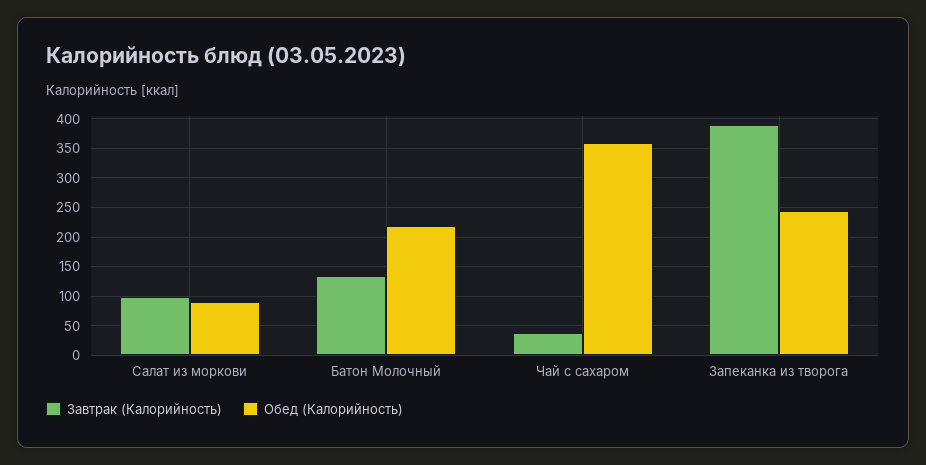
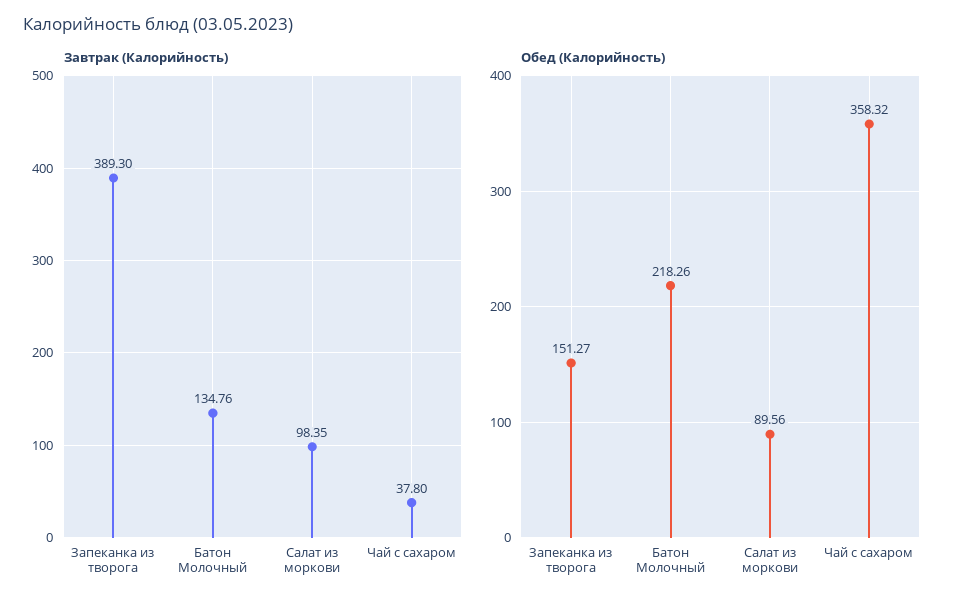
  {
    "Завтрак (Калорийность)": {
      "Салат из моркови": 98.35,
      "Батон Молочный": 134.76,
      "Чай с сахаром": 37.8,
      "Запеканка из творога": 389.3
    },
    "Обед (Калорийность)": {
      "Салат из моркови": 89.56,
      "Батон Молочный": 218.26,
      "Чай с сахаром": 358.32,
-     "Запеканка из творога": 250
+     "Запеканка из творога": 151.27
    }
  }

